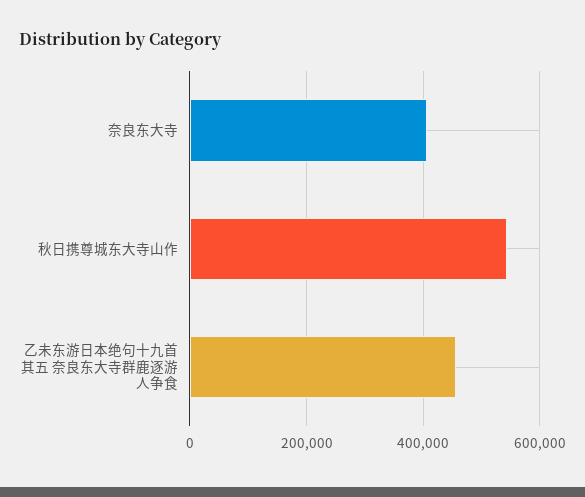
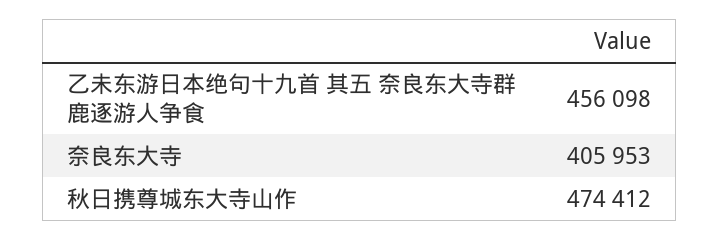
  {
    "奈良东大寺": 405953,
-   "秋日携尊城东大寺山作": 540000,
+   "秋日携尊城东大寺山作": 474412,
    "乙未东游日本绝句十九首 其五 奈良东大寺群鹿逐游人争食": 456098
  }

